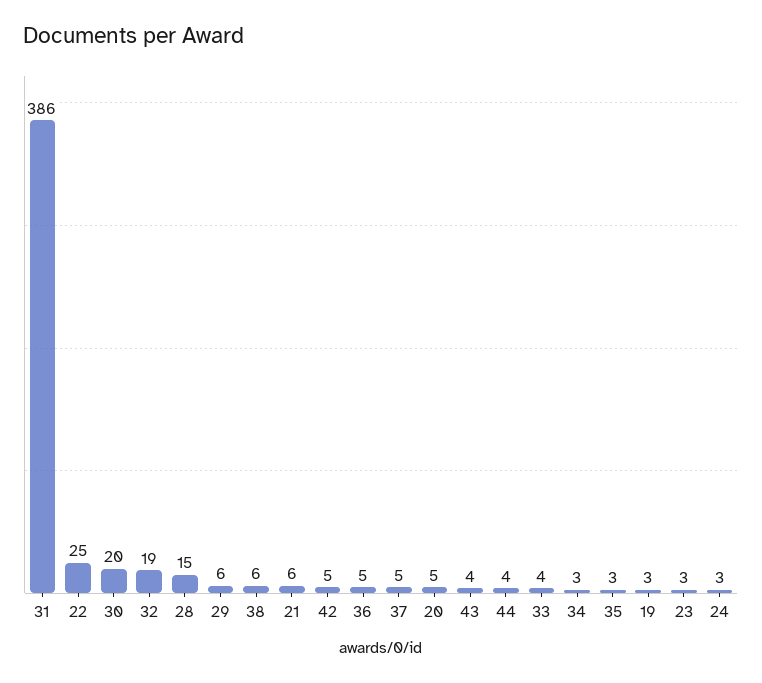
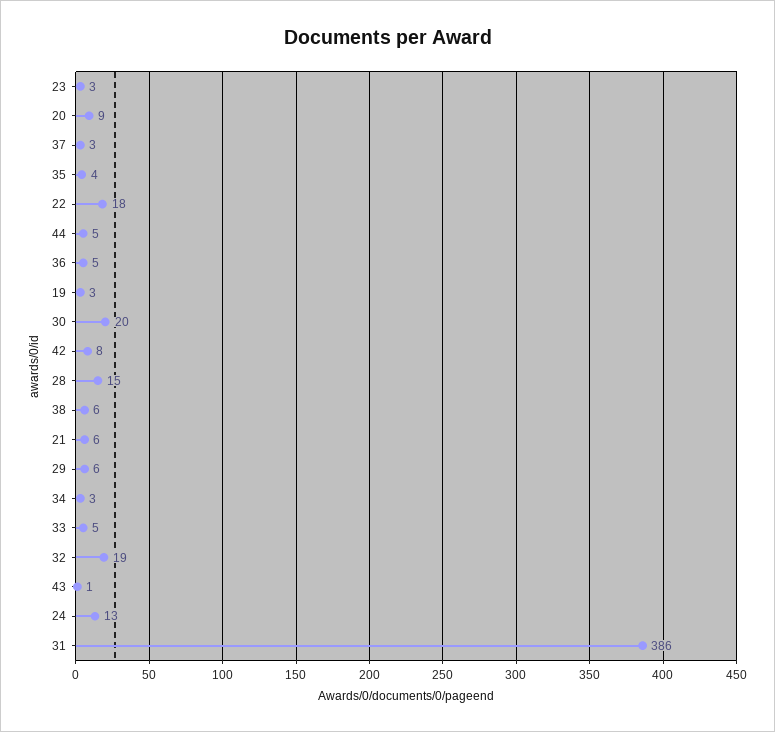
  {
    "31": 386,
-   "22": 25,
+   "22": 18,
    "30": 20,
    "32": 19,
    "28": 15,
    "29": 6,
    "38": 6,
    "21": 6,
-   "42": 5,
+   "42": 8,
    "36": 5,
-   "37": 5,
+   "37": 3,
-   "20": 5,
+   "20": 9,
-   "43": 4,
+   "43": 1,
-   "44": 4,
+   "44": 5,
-   "33": 4,
+   "33": 5,
    "34": 3,
-   "35": 3,
+   "35": 4,
    "19": 3,
    "23": 3,
-   "24": 3
+   "24": 13
  }

